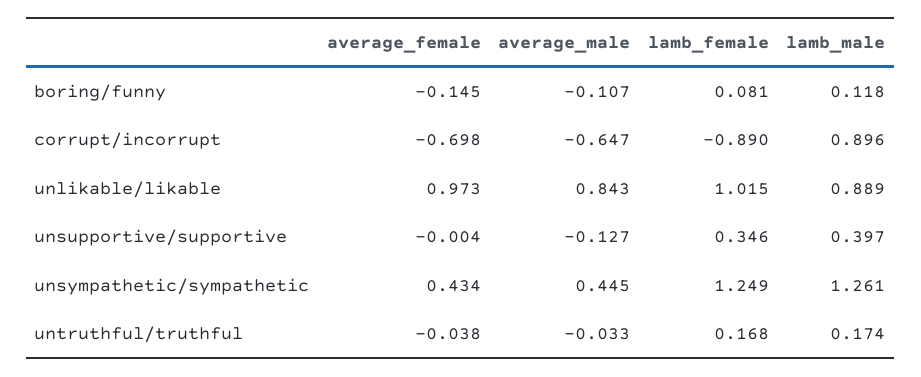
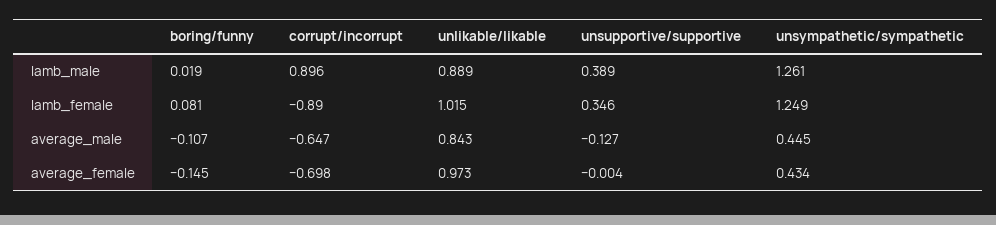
  {
    "average_female": {
      "boring/funny": -0.145,
      "corrupt/incorrupt": -0.698,
      "unlikable/likable": 0.973,
      "unsupportive/supportive": -0.004,
-     "unsympathetic/sympathetic": 0.434,
+     "unsympathetic/sympathetic": 0.434
-     "untruthful/truthful": -0.038
    },
    "average_male": {
      "boring/funny": -0.107,
      "corrupt/incorrupt": -0.647,
      "unlikable/likable": 0.843,
      "unsupportive/supportive": -0.127,
-     "unsympathetic/sympathetic": 0.445,
+     "unsympathetic/sympathetic": 0.445
-     "untruthful/truthful": -0.033
    },
    "lamb_female": {
      "boring/funny": 0.081,
      "corrupt/incorrupt": -0.89,
      "unlikable/likable": 1.015,
      "unsupportive/supportive": 0.346,
-     "unsympathetic/sympathetic": 1.249,
+     "unsympathetic/sympathetic": 1.249
-     "untruthful/truthful": 0.168
    },
    "lamb_male": {
-     "boring/funny": 0.118,
+     "boring/funny": 0.019,
      "corrupt/incorrupt": 0.896,
      "unlikable/likable": 0.889,
-     "unsupportive/supportive": 0.397,
+     "unsupportive/supportive": 0.389,
-     "unsympathetic/sympathetic": 1.261,
+     "unsympathetic/sympathetic": 1.261
-     "untruthful/truthful": 0.174
    }
  }

